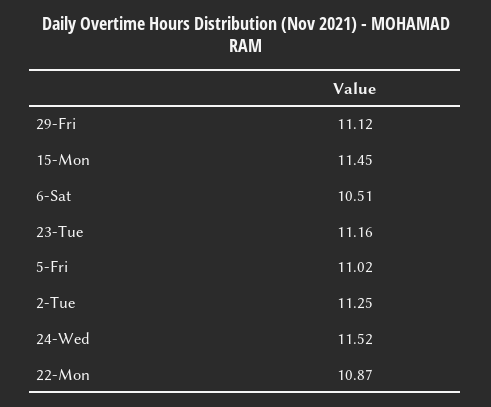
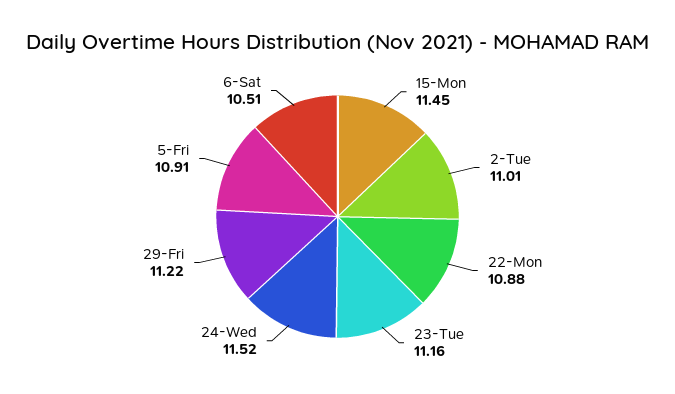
  {
-   "29-Fri": 11.12,
+   "29-Fri": 11.22,
    "15-Mon": 11.45,
    "6-Sat": 10.51,
    "23-Tue": 11.16,
-   "5-Fri": 11.02,
+   "5-Fri": 10.91,
-   "2-Tue": 11.25,
+   "2-Tue": 11.01,
    "24-Wed": 11.52,
-   "22-Mon": 10.87
+   "22-Mon": 10.88
  }

